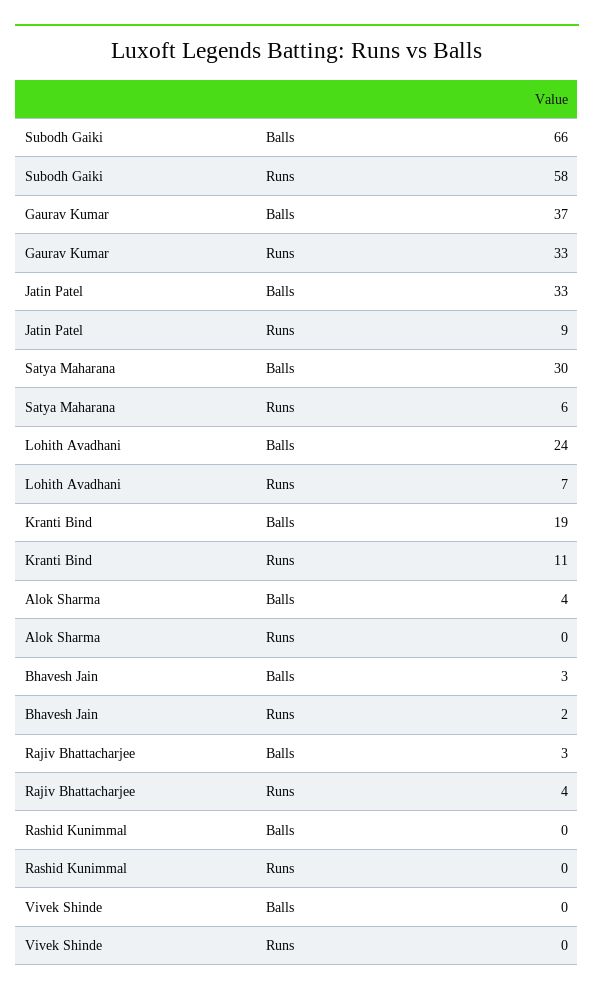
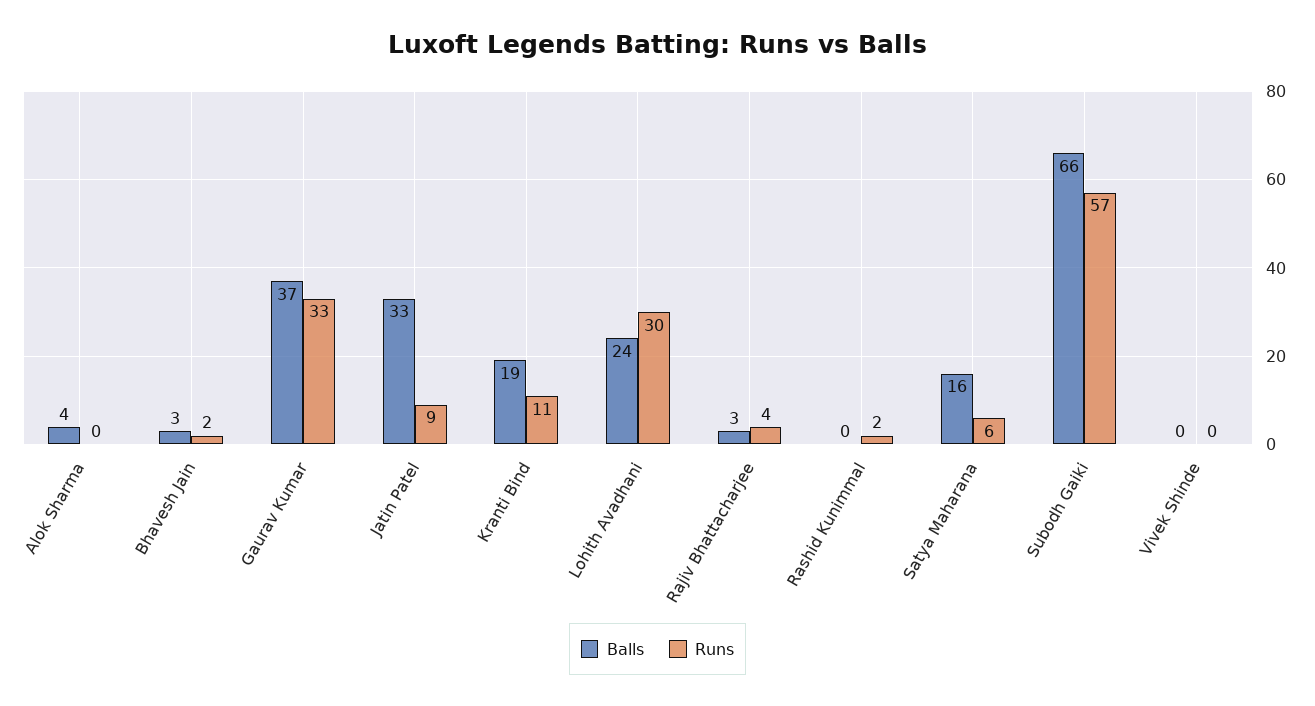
  {
    "Balls": {
      "Subodh Gaiki": 66,
      "Gaurav Kumar": 37,
      "Jatin Patel": 33,
-     "Satya Maharana": 30,
+     "Satya Maharana": 16,
      "Lohith Avadhani": 24,
      "Kranti Bind": 19,
      "Alok Sharma": 4,
      "Bhavesh Jain": 3,
      "Rajiv Bhattacharjee": 3,
      "Rashid Kunimmal": 0,
      "Vivek Shinde": 0
    },
    "Runs": {
-     "Subodh Gaiki": 58,
+     "Subodh Gaiki": 57,
      "Gaurav Kumar": 33,
      "Jatin Patel": 9,
      "Satya Maharana": 6,
-     "Lohith Avadhani": 7,
+     "Lohith Avadhani": 30,
      "Kranti Bind": 11,
      "Alok Sharma": 0,
      "Bhavesh Jain": 2,
      "Rajiv Bhattacharjee": 4,
-     "Rashid Kunimmal": 0,
+     "Rashid Kunimmal": 2,
      "Vivek Shinde": 0
    }
  }

